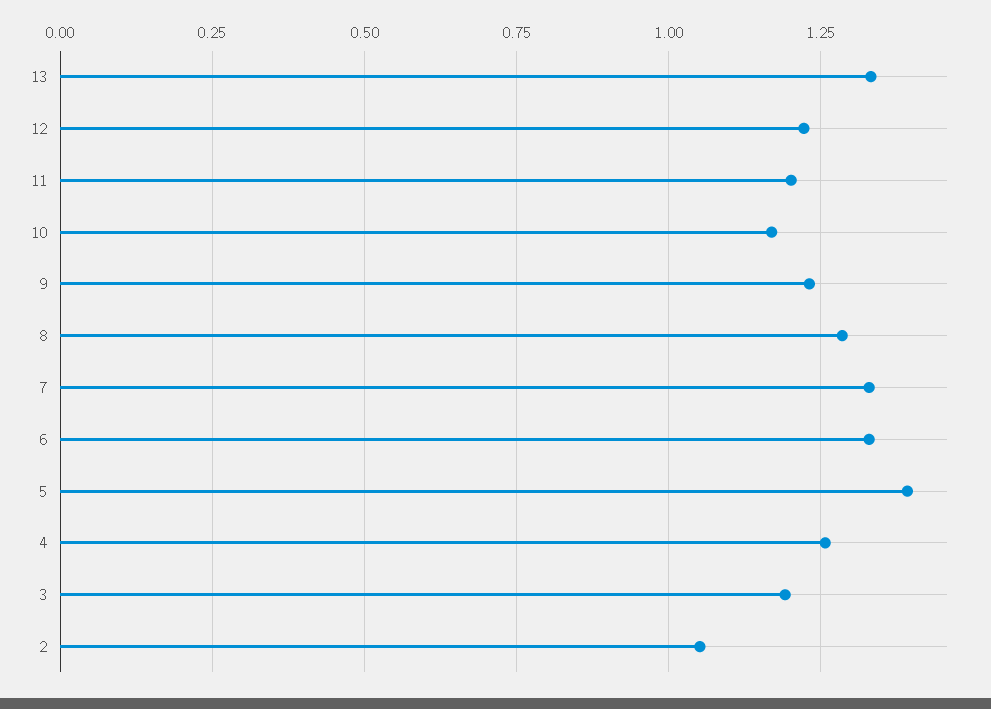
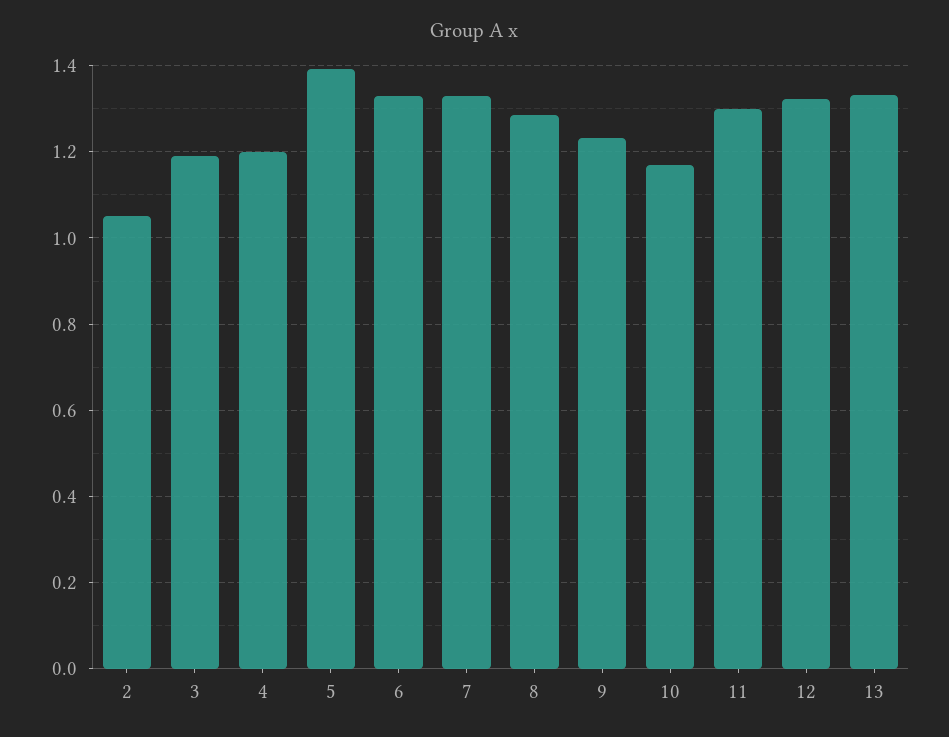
  {
    "13": 1.34,
-   "12": 1.225,
+   "12": 1.32,
-   "11": 1.2,
+   "11": 1.3,
    "10": 1.16,
    "9": 1.24,
    "8": 1.28,
    "7": 1.32,
    "6": 1.32,
    "5": 1.4,
-   "4": 1.25,
+   "4": 1.2,
    "3": 1.2,
    "2": 1.06
  }

